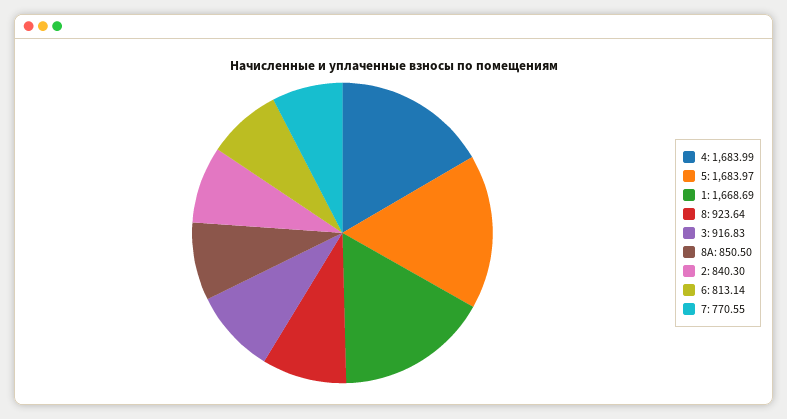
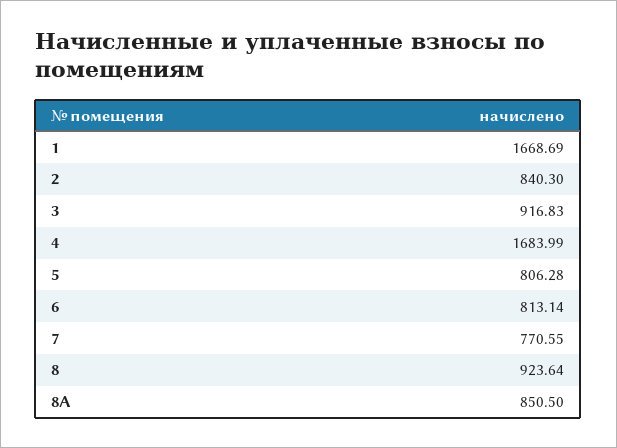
  {
    "4": 1683.99,
-   "5": 1683.97,
+   "5": 806.28,
    "1": 1668.69,
    "8": 923.64,
    "3": 916.83,
    "8А": 850.5,
    "2": 840.3,
    "6": 813.14,
    "7": 770.55
  }

